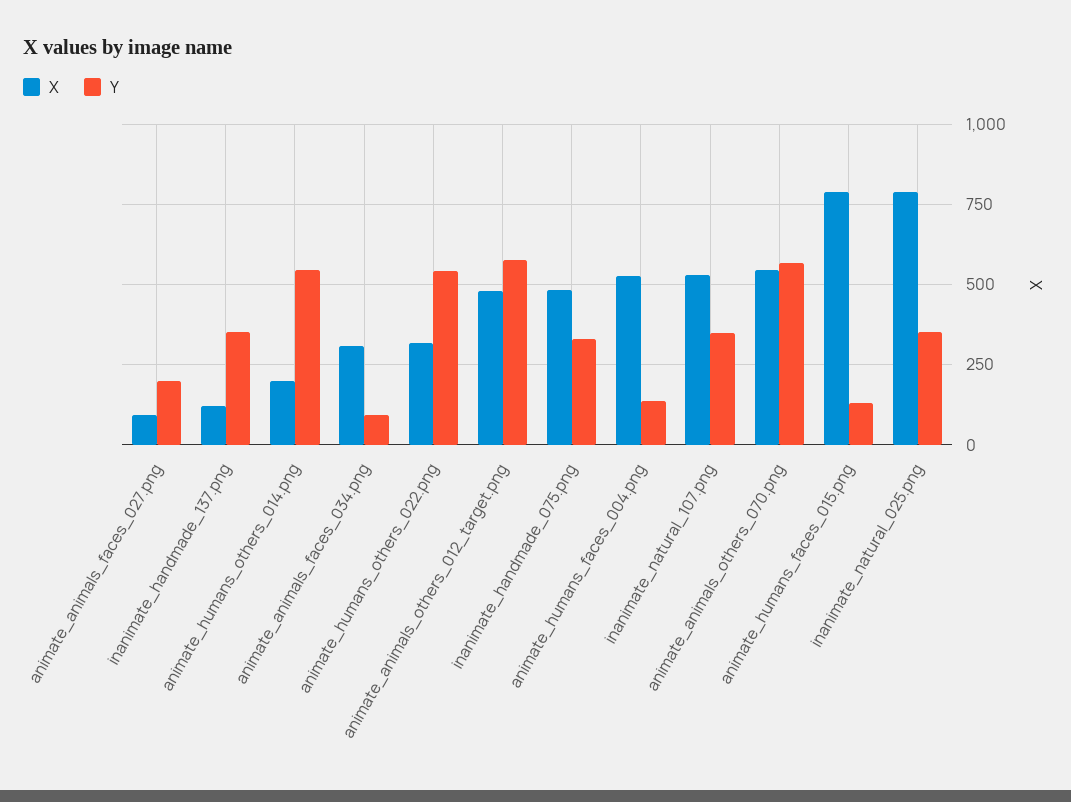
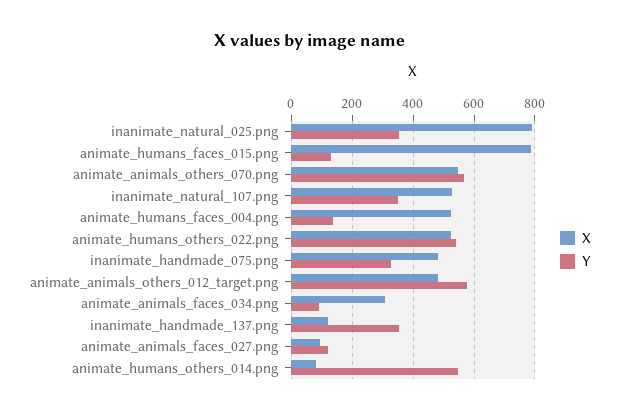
  {
    "X": {
      "animate_animals_faces_027.png": 100,
      "inanimate_handmade_137.png": 120,
-     "animate_humans_others_014.png": 200,
+     "animate_humans_others_014.png": 80,
      "animate_animals_faces_034.png": 300,
-     "animate_humans_others_022.png": 325,
+     "animate_humans_others_022.png": 520,
      "animate_animals_others_012_target.png": 480,
      "inanimate_handmade_075.png": 480,
      "animate_humans_faces_004.png": 520,
      "inanimate_natural_107.png": 520,
      "animate_animals_others_070.png": 540,
      "animate_humans_faces_015.png": 780,
      "inanimate_natural_025.png": 780
    },
    "Y": {
-     "animate_animals_faces_027.png": 200,
+     "animate_animals_faces_027.png": 120,
      "inanimate_handmade_137.png": 360,
      "animate_humans_others_014.png": 540,
      "animate_animals_faces_034.png": 100,
      "animate_humans_others_022.png": 540,
      "animate_animals_others_012_target.png": 580,
      "inanimate_handmade_075.png": 320,
      "animate_humans_faces_004.png": 140,
      "inanimate_natural_107.png": 360,
      "animate_animals_others_070.png": 560,
      "animate_humans_faces_015.png": 120,
      "inanimate_natural_025.png": 360
    }
  }

